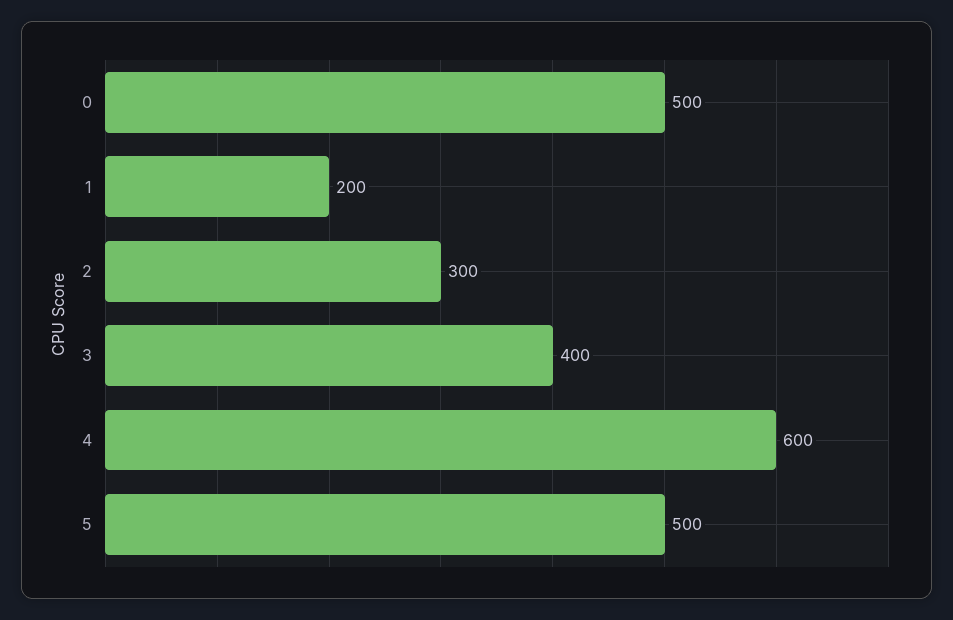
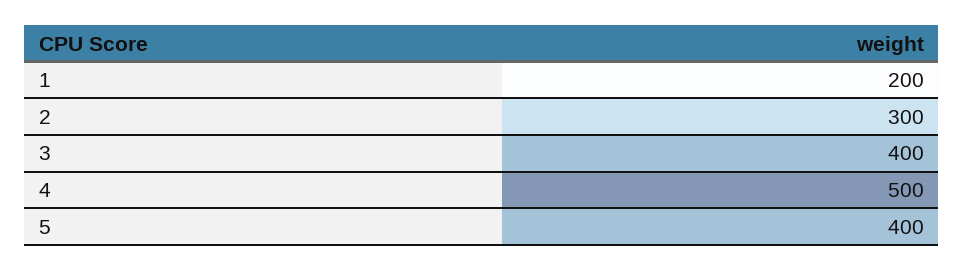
  {
-   "0": 500,
    "1": 200,
    "2": 300,
    "3": 400,
-   "4": 600,
+   "4": 500,
-   "5": 500
+   "5": 400
  }

